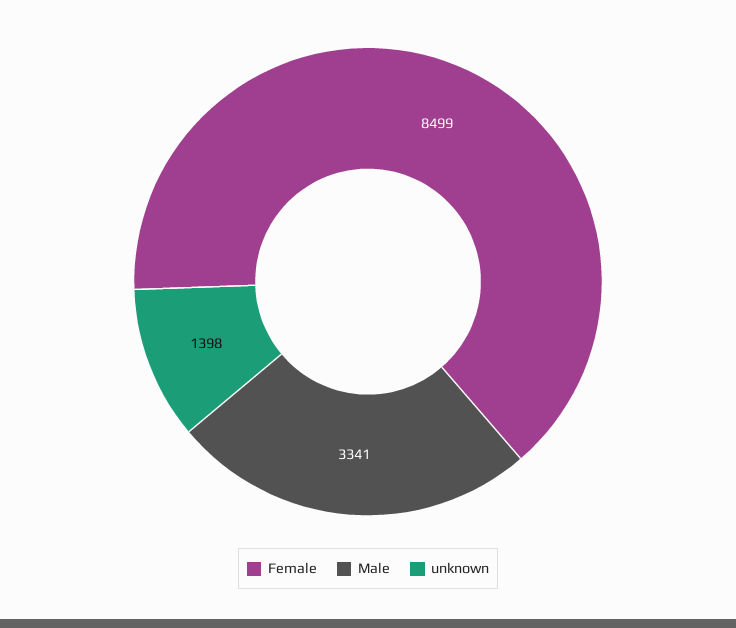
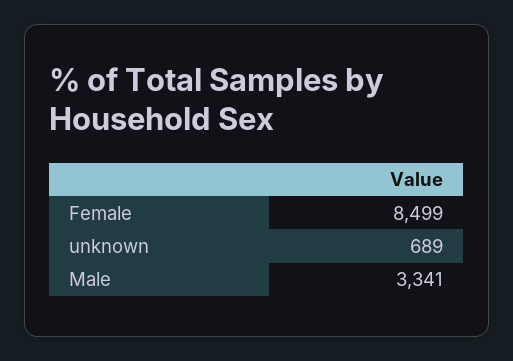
  {
    "Female": 8499,
    "Male": 3341,
-   "unknown": 1398
+   "unknown": 689
  }

